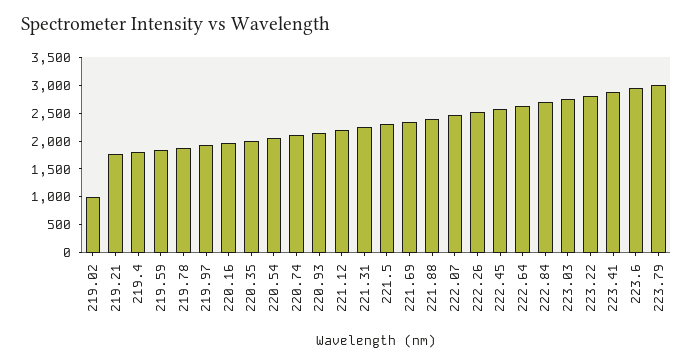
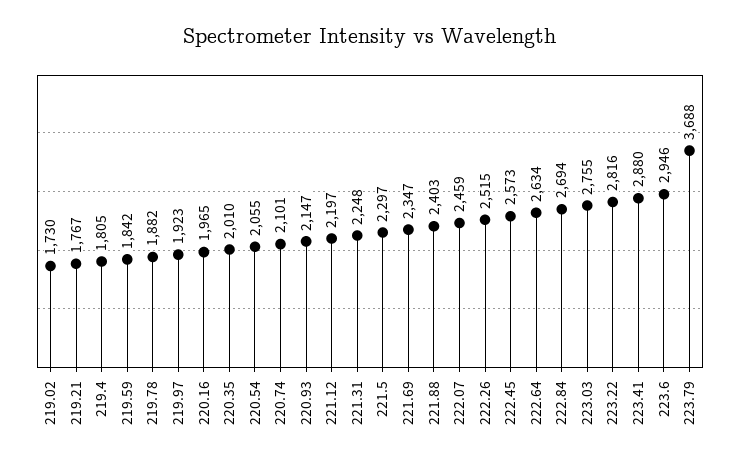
  {
-   "219.02": 1000,
+   "219.02": 1730,
    "219.21": 1767,
    "219.4": 1805,
    "219.59": 1842,
    "219.78": 1882,
    "219.97": 1923,
    "220.16": 1965,
    "220.35": 2010,
    "220.54": 2055,
    "220.74": 2101,
    "220.93": 2147,
    "221.12": 2197,
    "221.31": 2248,
    "221.5": 2297,
    "221.69": 2347,
    "221.88": 2403,
    "222.07": 2459,
    "222.26": 2515,
    "222.45": 2573,
    "222.64": 2634,
    "222.84": 2694,
    "223.03": 2755,
    "223.22": 2816,
    "223.41": 2880,
    "223.6": 2946,
-   "223.79": 3000
+   "223.79": 3688
  }

